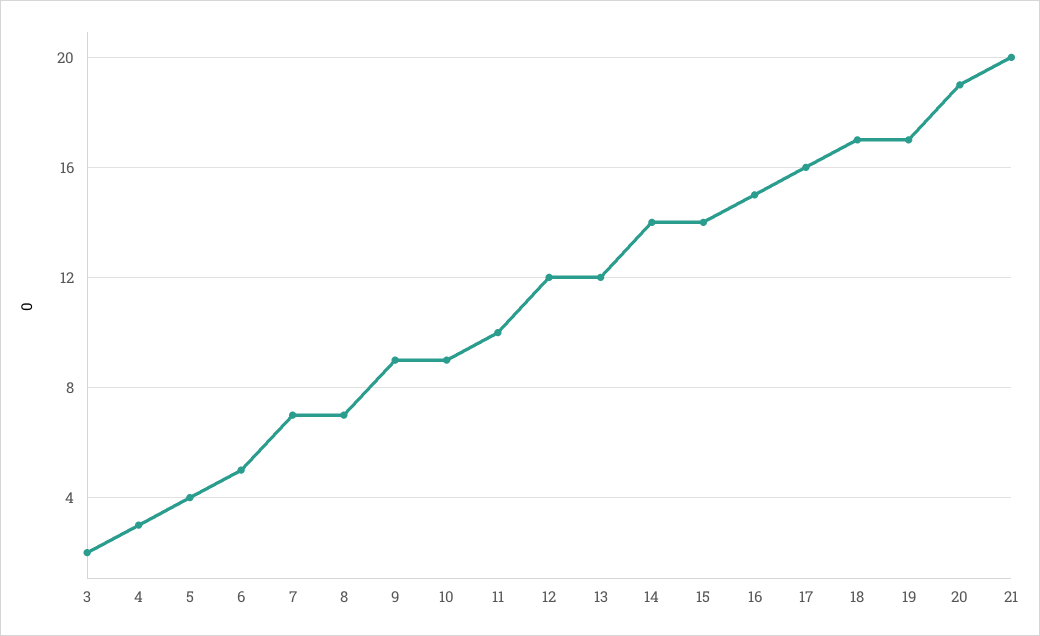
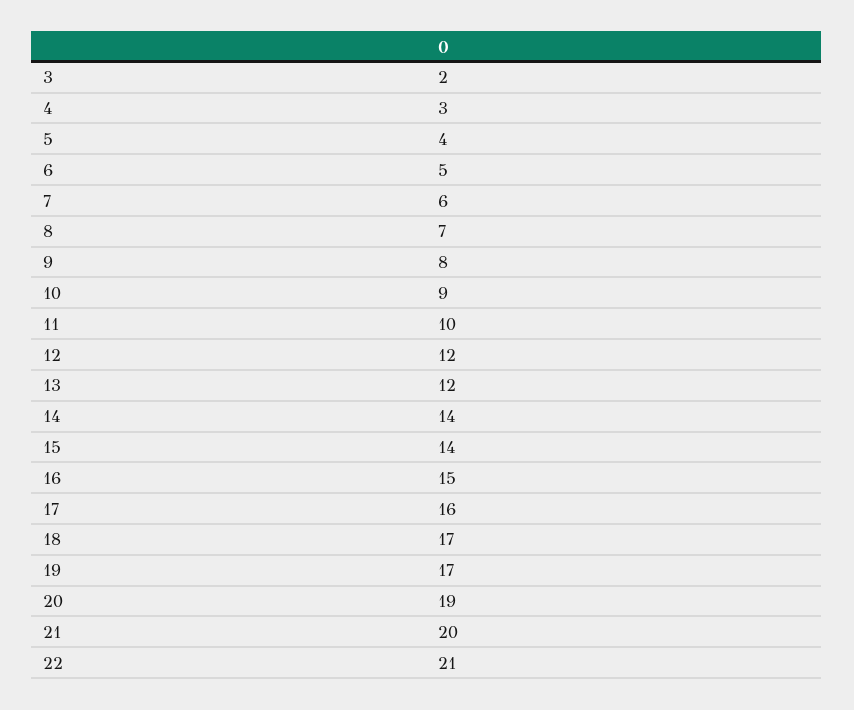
  {
    "3": 2,
    "4": 3,
    "5": 4,
    "6": 5,
-   "7": 7,
+   "7": 6,
    "8": 7,
-   "9": 9,
+   "9": 8,
    "10": 9,
    "11": 10,
    "12": 12,
    "13": 12,
    "14": 14,
    "15": 14,
    "16": 15,
    "17": 16,
    "18": 17,
    "19": 17,
    "20": 19,
-   "21": 20
+   "21": 20,
+   "22": 21
  }

